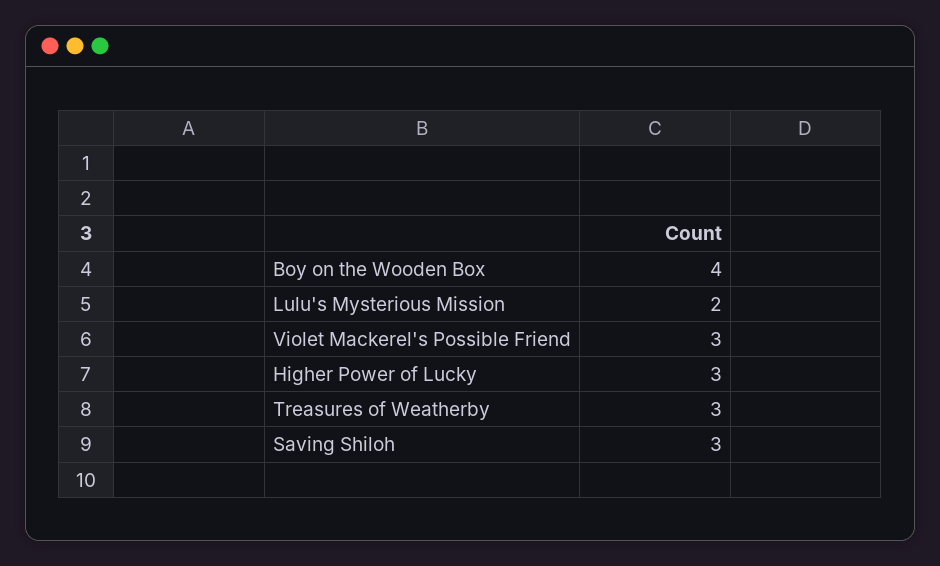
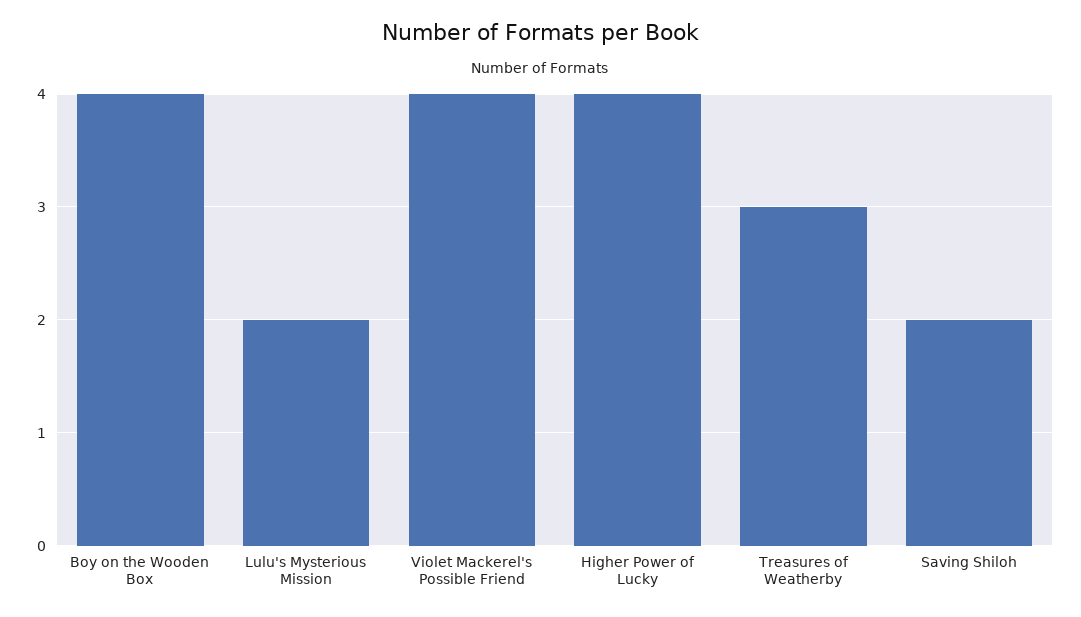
  {
    "Boy on the Wooden Box": 4,
    "Lulu's Mysterious Mission": 2,
-   "Violet Mackerel's Possible Friend": 3,
+   "Violet Mackerel's Possible Friend": 4,
-   "Higher Power of Lucky": 3,
+   "Higher Power of Lucky": 4,
    "Treasures of Weatherby": 3,
-   "Saving Shiloh": 3
+   "Saving Shiloh": 2
  }

